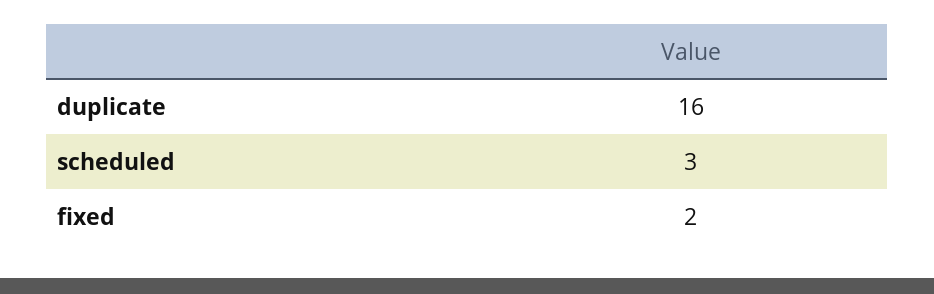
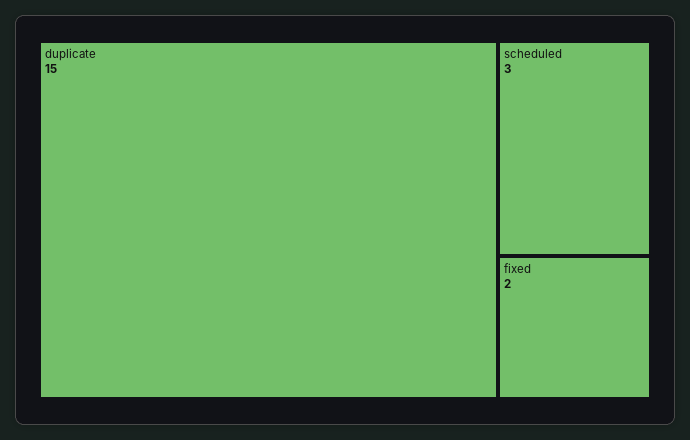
  {
-   "duplicate": 16,
+   "duplicate": 15,
    "scheduled": 3,
    "fixed": 2
  }

